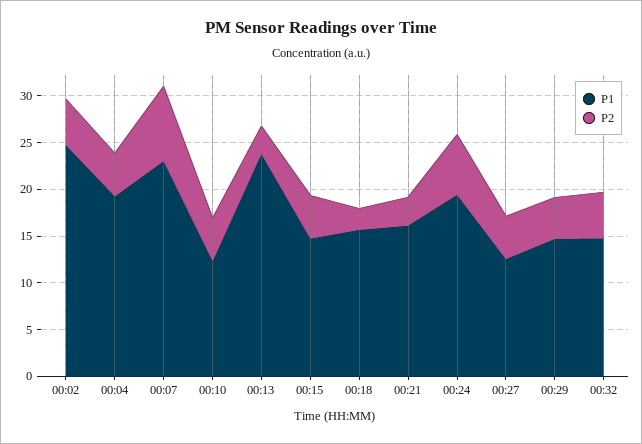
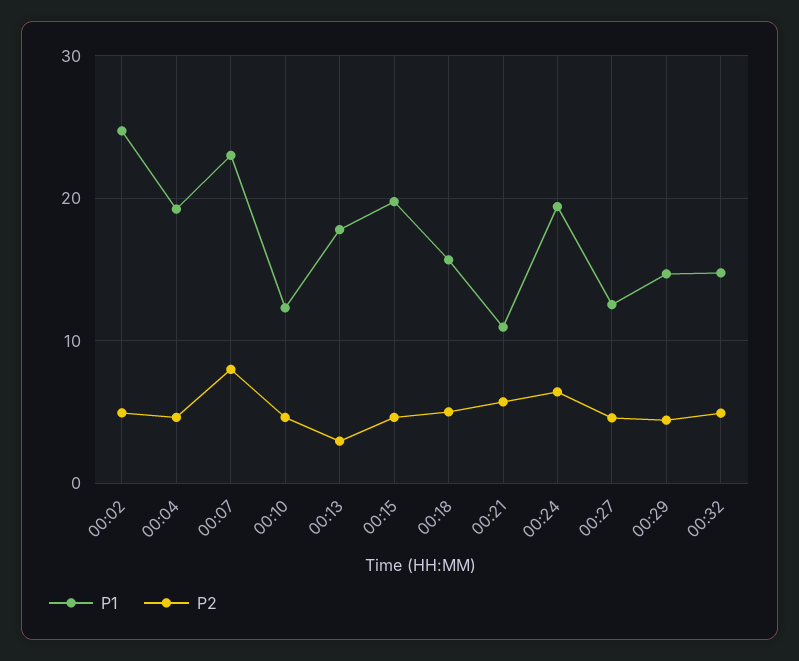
  {
    "P1": {
      "00:02": 25,
      "00:04": 19,
      "00:07": 23,
      "00:10": 12,
-     "00:13": 24,
+     "00:13": 18,
-     "00:15": 15,
+     "00:15": 20,
      "00:18": 16,
-     "00:21": 16,
+     "00:21": 11,
      "00:24": 19,
      "00:27": 13,
      "00:29": 15,
      "00:32": 15
    },
    "P2": {
      "00:02": 5,
      "00:04": 5,
      "00:07": 8,
      "00:10": 5,
      "00:13": 3,
      "00:15": 5,
-     "00:18": 2,
+     "00:18": 5,
-     "00:21": 3,
+     "00:21": 6,
      "00:24": 6,
      "00:27": 5,
      "00:29": 4,
      "00:32": 5
    }
  }

